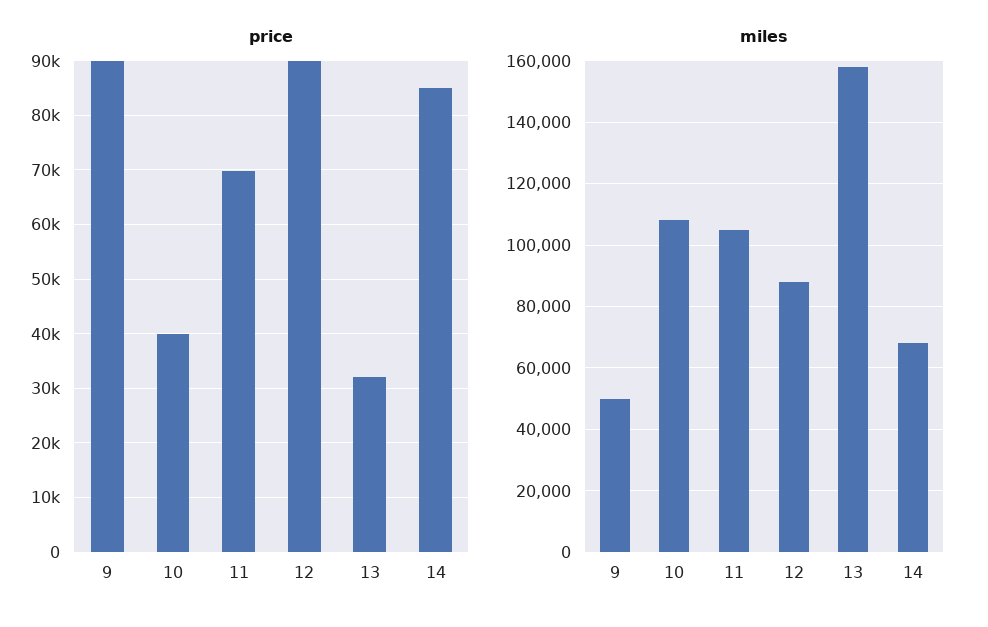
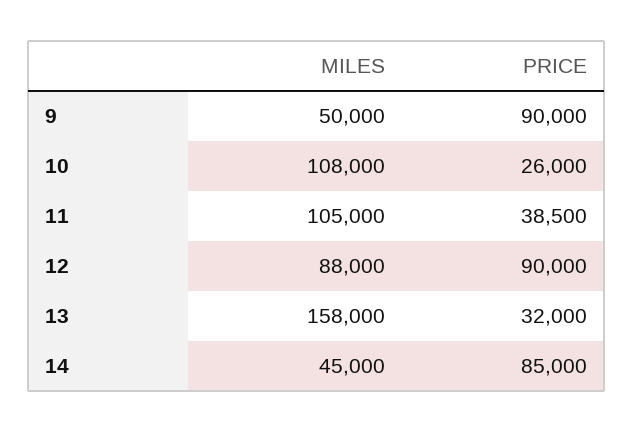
  {
    "price": {
      "9": 90000,
-     "10": 40000,
+     "10": 26000,
-     "11": 70000,
+     "11": 38500,
      "12": 90000,
      "13": 32000,
      "14": 85000
    },
    "miles": {
      "9": 50000,
      "10": 108000,
      "11": 105000,
      "12": 88000,
      "13": 158000,
-     "14": 68000
+     "14": 45000
    }
  }

